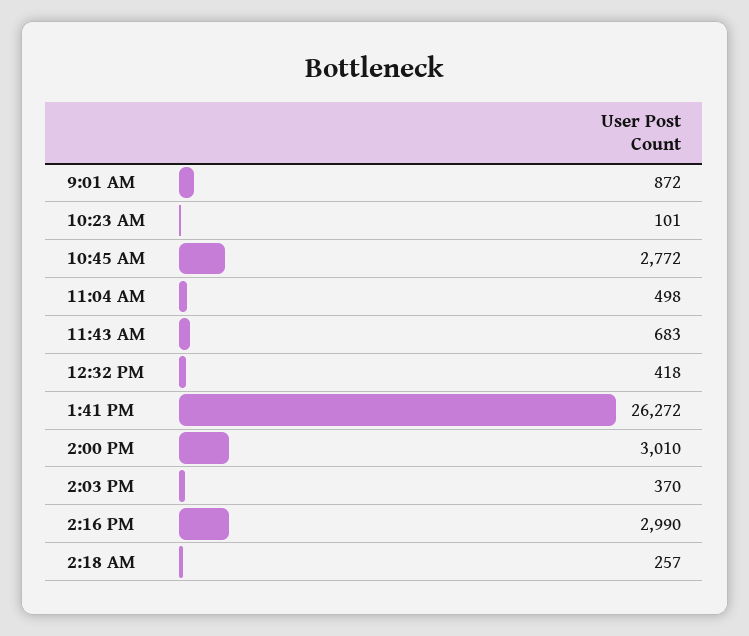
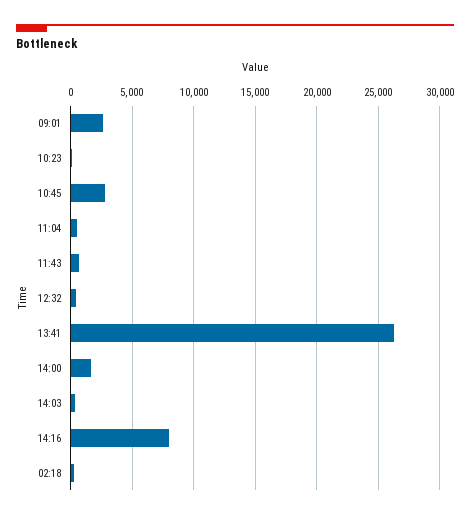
  {
-   "9:01 AM": 872,
+   "9:01 AM": 2500,
    "10:23 AM": 101,
    "10:45 AM": 2772,
    "11:04 AM": 498,
    "11:43 AM": 683,
    "12:32 PM": 418,
    "1:41 PM": 26272,
-   "2:00 PM": 3010,
+   "2:00 PM": 1500,
    "2:03 PM": 370,
-   "2:16 PM": 2990,
+   "2:16 PM": 8000,
    "2:18 AM": 257
  }

